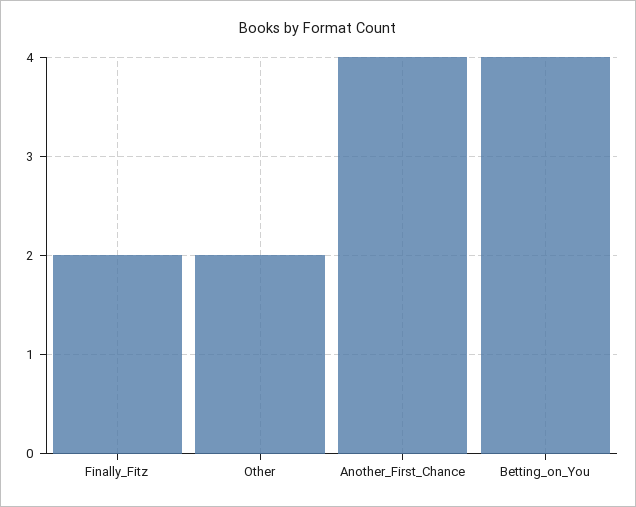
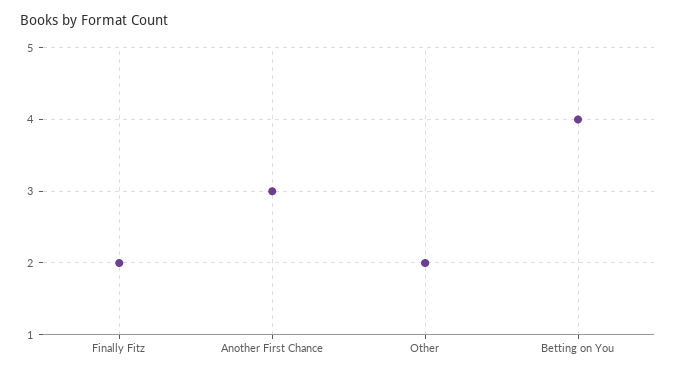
  {
    "Finally_Fitz": 2,
    "Other": 2,
-   "Another_First_Chance": 4,
+   "Another_First_Chance": 3,
    "Betting_on_You": 4
  }

